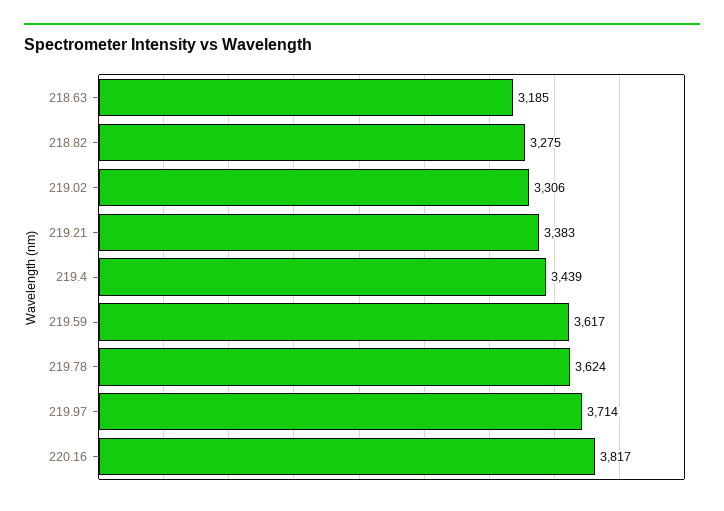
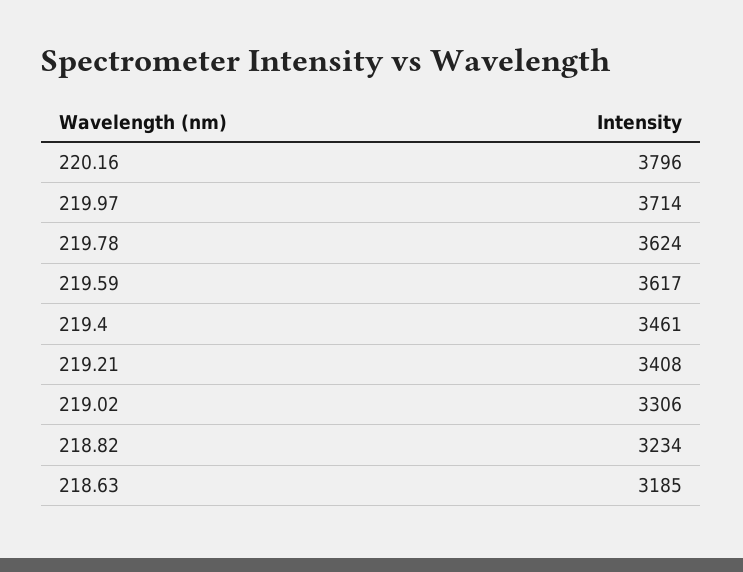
  {
    "218.63": 3185,
-   "218.82": 3275,
+   "218.82": 3234,
    "219.02": 3306,
-   "219.21": 3383,
+   "219.21": 3408,
-   "219.4": 3439,
+   "219.4": 3461,
    "219.59": 3617,
    "219.78": 3624,
    "219.97": 3714,
-   "220.16": 3817
+   "220.16": 3796
  }

